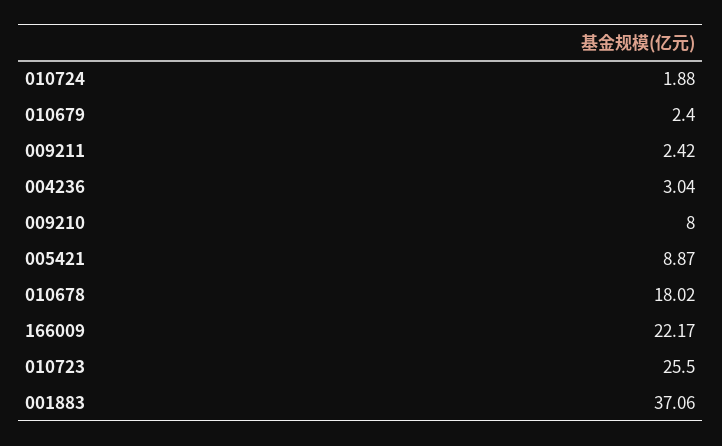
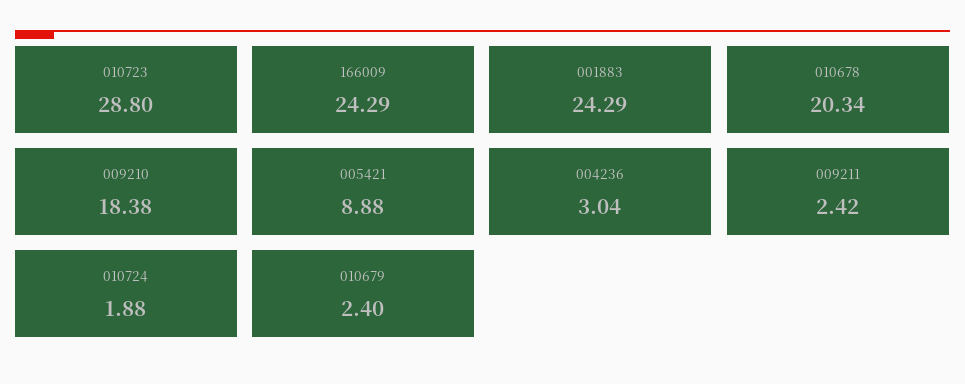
  {
    "010724": 1.88,
    "010679": 2.4,
    "009211": 2.42,
    "004236": 3.04,
-   "009210": 8,
+   "009210": 18.38,
-   "005421": 8.87,
+   "005421": 8.88,
-   "010678": 18.02,
+   "010678": 20.34,
-   "166009": 22.17,
+   "166009": 24.29,
-   "010723": 25.5,
+   "010723": 28.8,
-   "001883": 37.06
+   "001883": 24.29
  }

